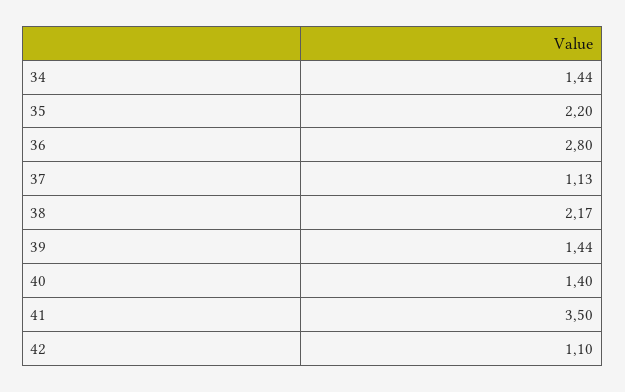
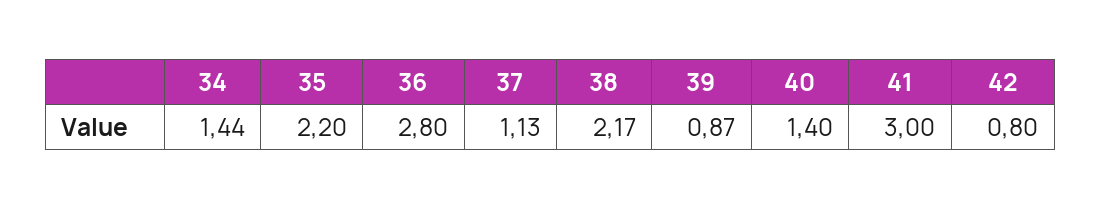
  {
    "34": 1.44,
    "35": 2.2,
    "36": 2.8,
    "37": 1.13,
    "38": 2.17,
-   "39": 1.44,
+   "39": 0.87,
    "40": 1.4,
-   "41": 3.5,
+   "41": 3,
-   "42": 1.1
+   "42": 0.8
  }

